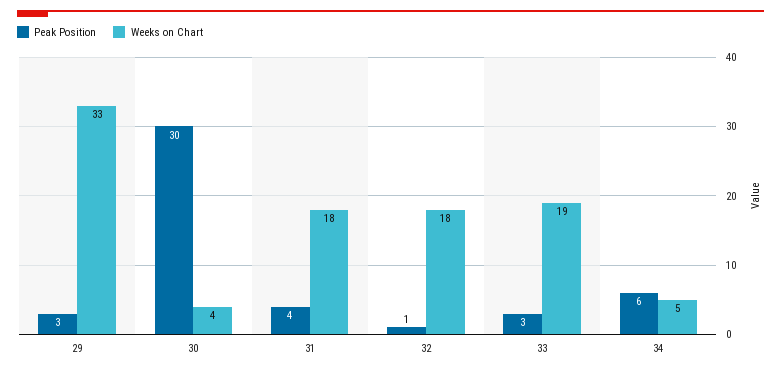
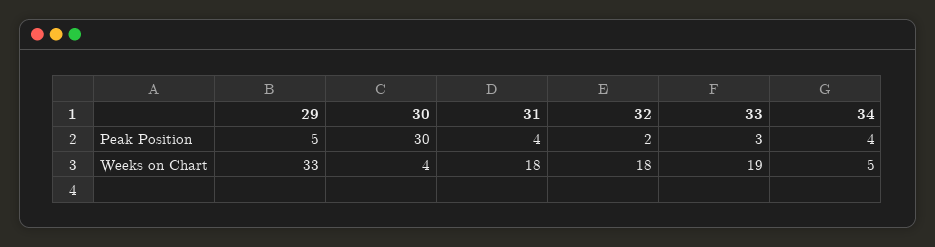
  {
    "Peak Position": {
-     "29": 3,
+     "29": 5,
      "30": 30,
      "31": 4,
-     "32": 1,
+     "32": 2,
      "33": 3,
-     "34": 6
+     "34": 4
    },
    "Weeks on Chart": {
      "29": 33,
      "30": 4,
      "31": 18,
      "32": 18,
      "33": 19,
      "34": 5
    }
  }

